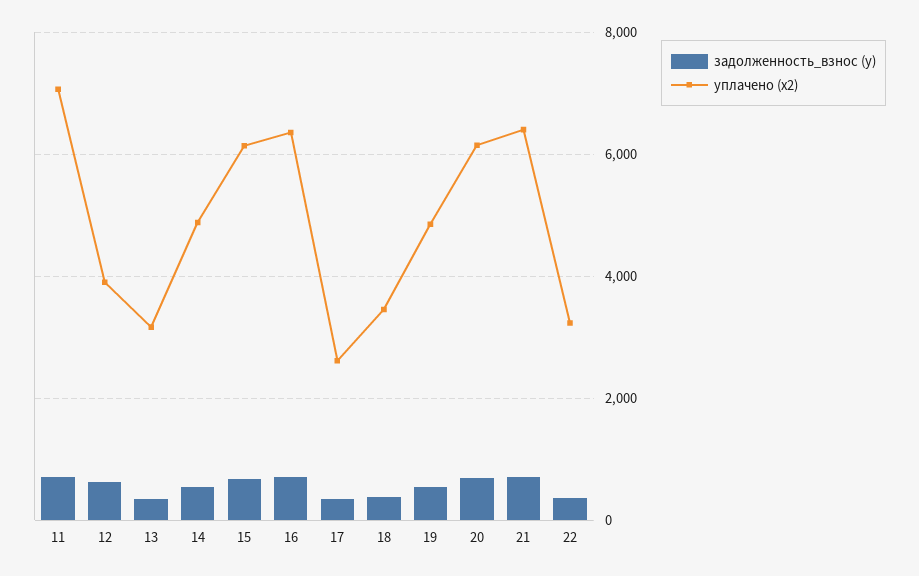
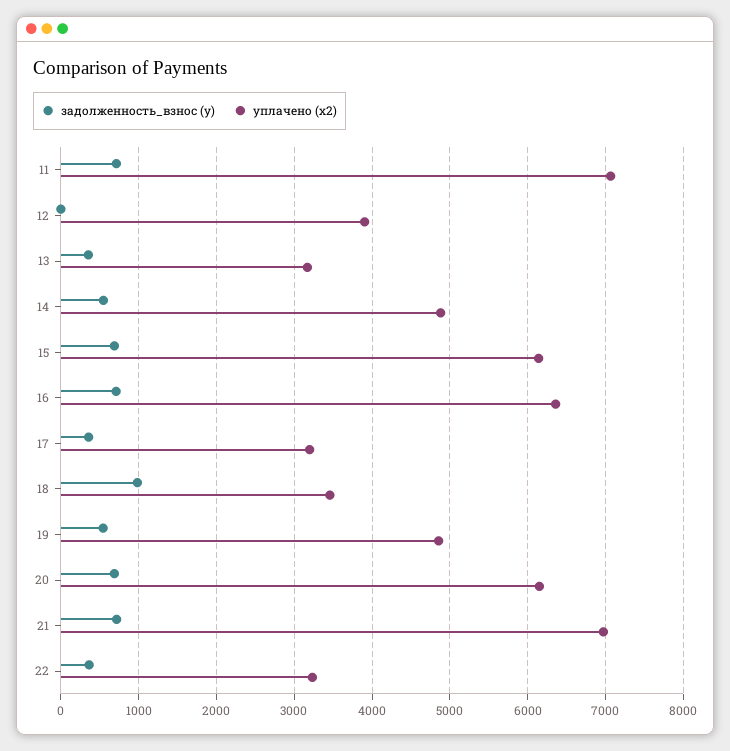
  {
    "задолженность_взнос (y)": {
      "11": 700,
-     "12": 600,
+     "12": 0,
      "13": 400,
      "14": 500,
      "15": 700,
      "16": 700,
      "17": 400,
-     "18": 400,
+     "18": 1000,
      "19": 500,
      "20": 700,
      "21": 700,
      "22": 400
    },
    "уплачено (x2)": {
      "11": 7100,
      "12": 3900,
      "13": 3200,
      "14": 4900,
      "15": 6100,
      "16": 6400,
-     "17": 2600,
+     "17": 3200,
      "18": 3500,
      "19": 4900,
      "20": 6200,
-     "21": 6400,
+     "21": 7000,
      "22": 3200
    }
  }

